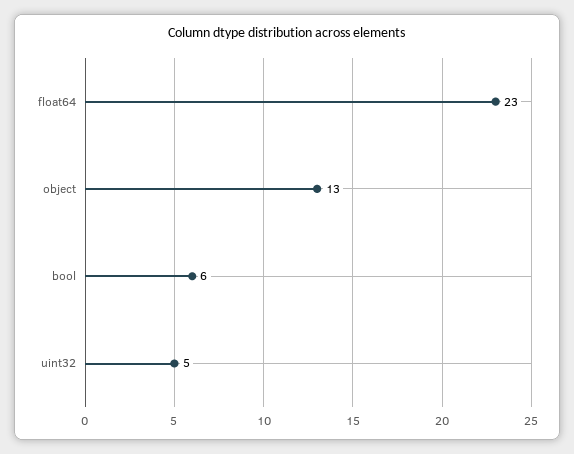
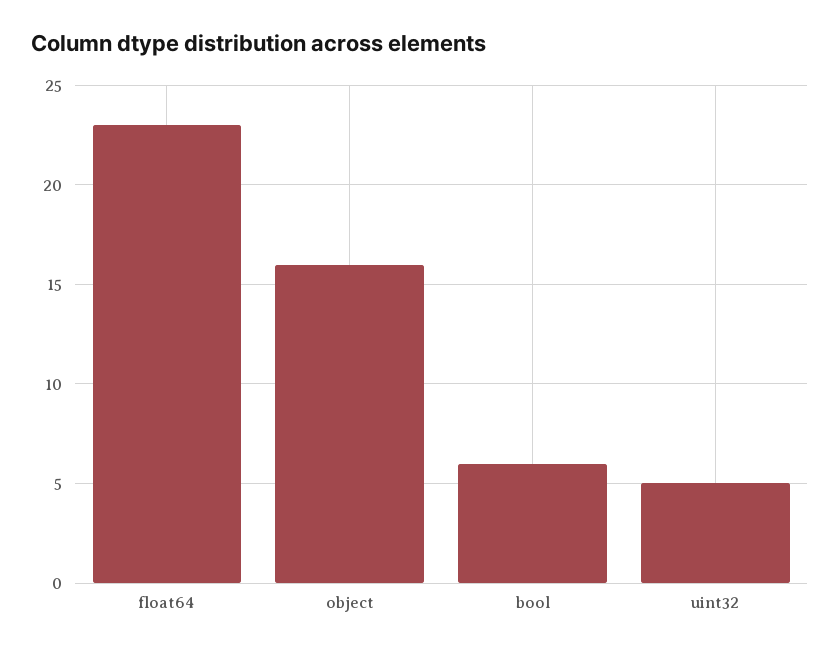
  {
    "float64": 23,
-   "object": 13,
+   "object": 16,
    "bool": 6,
    "uint32": 5
  }

